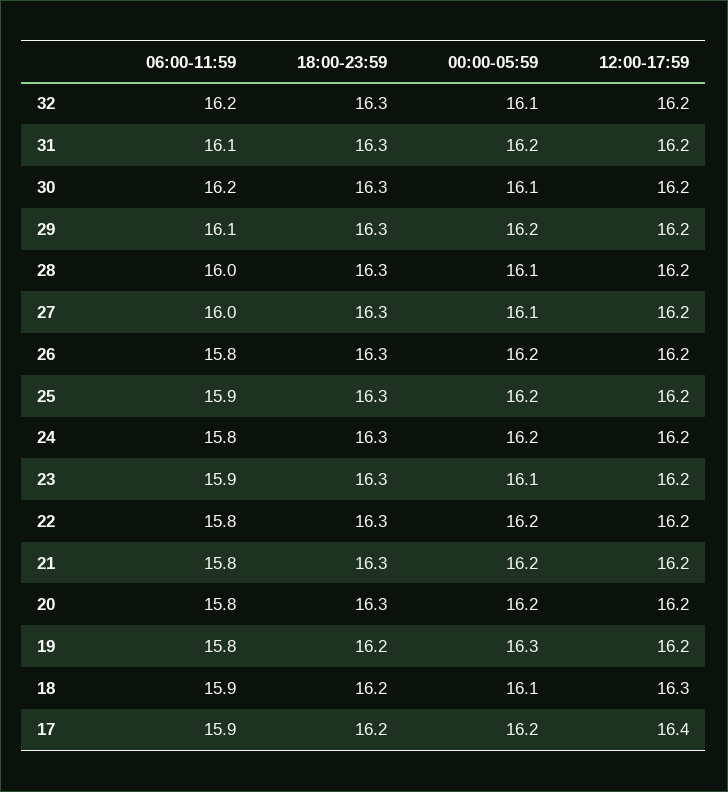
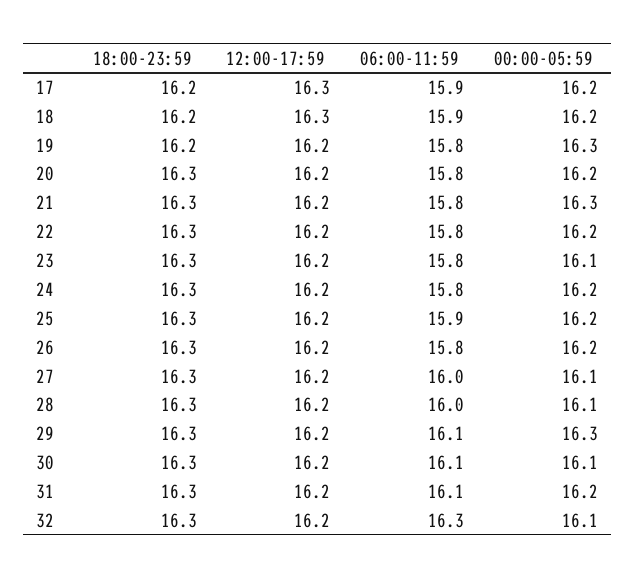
  {
    "06:00-11:59": {
-     "32": 16.2,
+     "32": 16.3,
      "31": 16.1,
-     "30": 16.2,
+     "30": 16.1,
      "29": 16.1,
      "28": 16,
      "27": 16,
      "26": 15.8,
      "25": 15.9,
      "24": 15.8,
-     "23": 15.9,
+     "23": 15.8,
      "22": 15.8,
      "21": 15.8,
      "20": 15.8,
      "19": 15.8,
      "18": 15.9,
      "17": 15.9
    },
    "18:00-23:59": {
      "32": 16.3,
      "31": 16.3,
      "30": 16.3,
      "29": 16.3,
      "28": 16.3,
      "27": 16.3,
      "26": 16.3,
      "25": 16.3,
      "24": 16.3,
      "23": 16.3,
      "22": 16.3,
      "21": 16.3,
      "20": 16.3,
      "19": 16.2,
      "18": 16.2,
      "17": 16.2
    },
    "00:00-05:59": {
      "32": 16.1,
      "31": 16.2,
      "30": 16.1,
-     "29": 16.2,
+     "29": 16.3,
      "28": 16.1,
      "27": 16.1,
      "26": 16.2,
      "25": 16.2,
      "24": 16.2,
      "23": 16.1,
      "22": 16.2,
-     "21": 16.2,
+     "21": 16.3,
      "20": 16.2,
      "19": 16.3,
-     "18": 16.1,
+     "18": 16.2,
      "17": 16.2
    },
    "12:00-17:59": {
      "32": 16.2,
      "31": 16.2,
      "30": 16.2,
      "29": 16.2,
      "28": 16.2,
      "27": 16.2,
      "26": 16.2,
      "25": 16.2,
      "24": 16.2,
      "23": 16.2,
      "22": 16.2,
      "21": 16.2,
      "20": 16.2,
      "19": 16.2,
      "18": 16.3,
-     "17": 16.4
+     "17": 16.3
    }
  }

